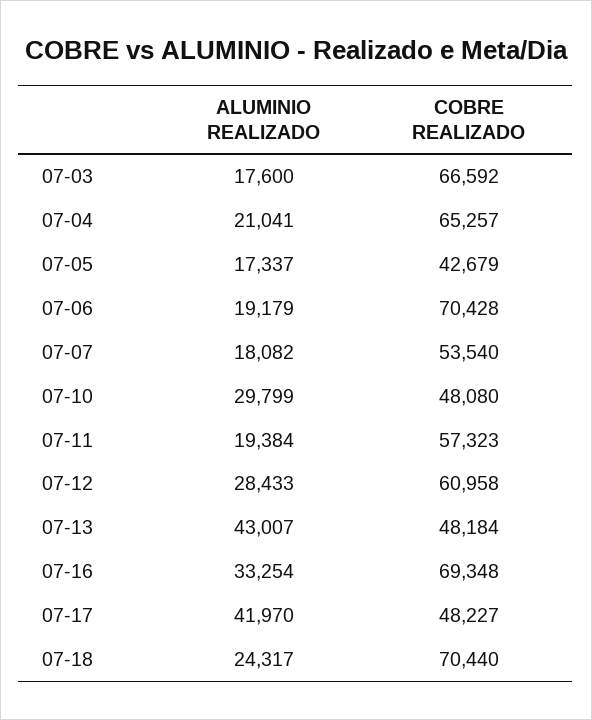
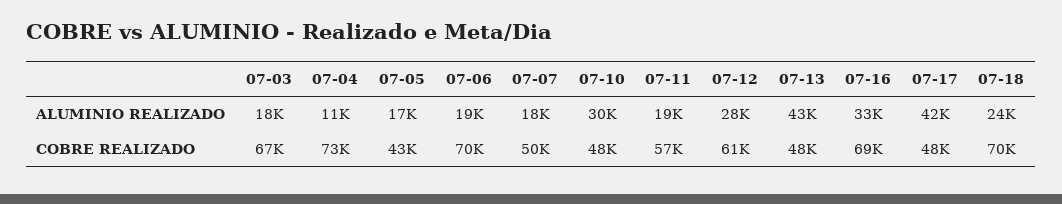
  {
    "ALUMINIO REALIZADO": {
      "07-03": 17600,
-     "07-04": 21041,
+     "07-04": 11000,
      "07-05": 17337,
      "07-06": 19179,
      "07-07": 18082,
      "07-10": 29799,
      "07-11": 19384,
      "07-12": 28433,
      "07-13": 43007,
      "07-16": 33254,
      "07-17": 41970,
      "07-18": 24317
    },
    "COBRE REALIZADO": {
      "07-03": 66592,
-     "07-04": 65257,
+     "07-04": 73000,
      "07-05": 42679,
      "07-06": 70428,
-     "07-07": 53540,
+     "07-07": 50000,
      "07-10": 48080,
      "07-11": 57323,
      "07-12": 60958,
      "07-13": 48184,
      "07-16": 69348,
      "07-17": 48227,
      "07-18": 70440
    }
  }

